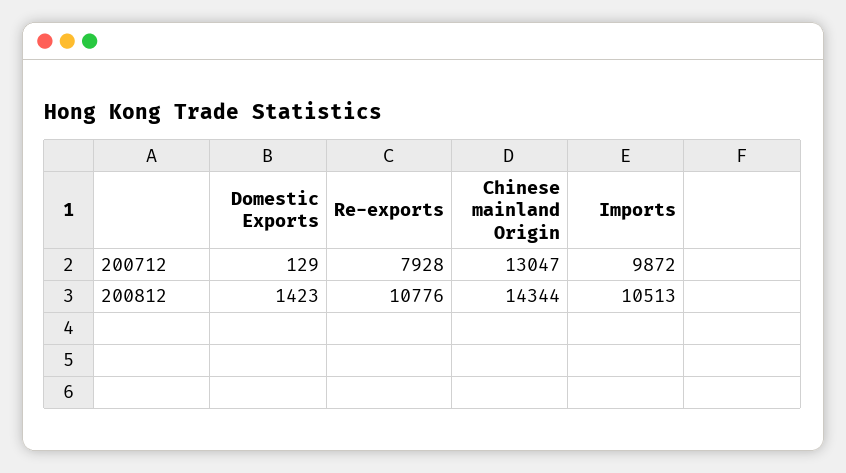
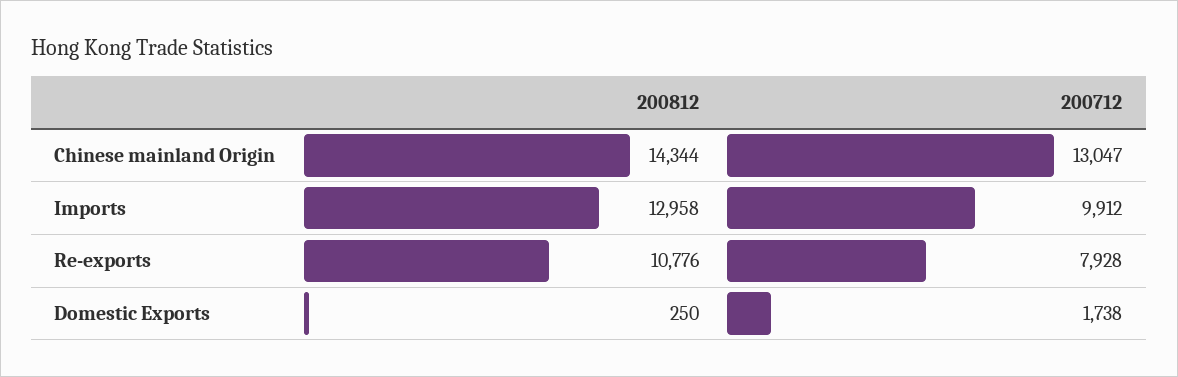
  {
    "Domestic Exports": {
-     "200712": 129,
+     "200712": 1738,
-     "200812": 1423
+     "200812": 250
    },
    "Re-exports": {
      "200712": 7928,
      "200812": 10776
    },
    "Chinese mainland Origin": {
      "200712": 13047,
      "200812": 14344
    },
    "Imports": {
-     "200712": 9872,
+     "200712": 9912,
-     "200812": 10513
+     "200812": 12958
    }
  }

